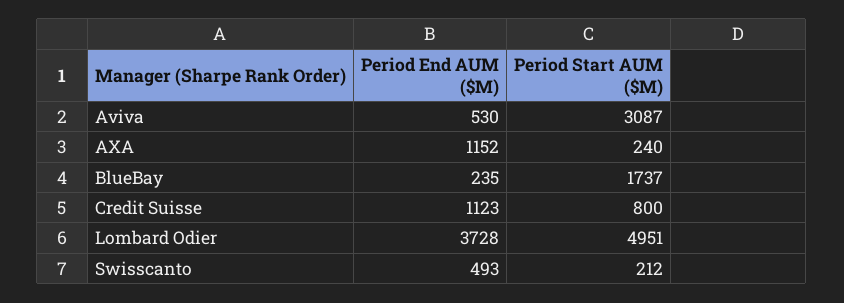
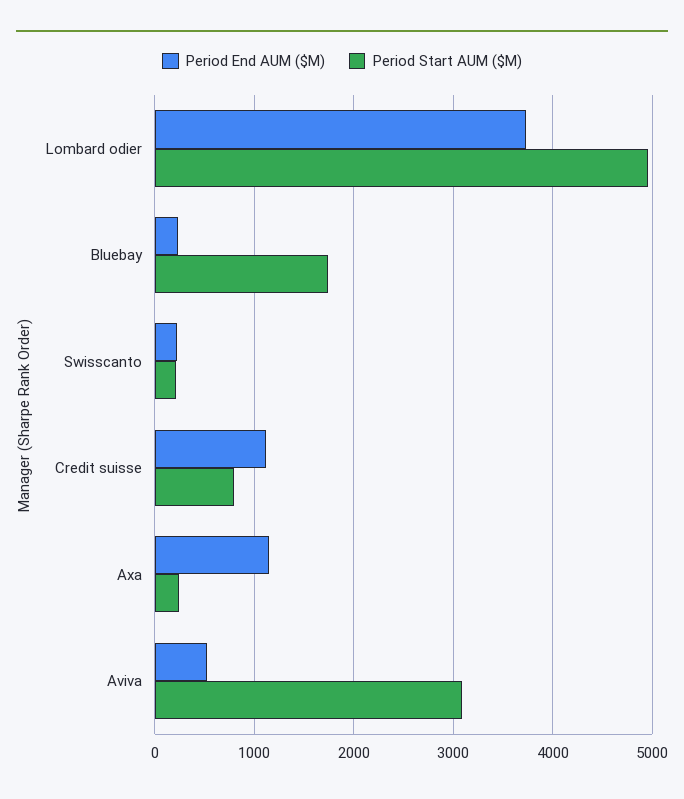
  {
    "Period End AUM ($M)": {
      "Aviva": 530,
      "AXA": 1152,
      "BlueBay": 235,
      "Credit Suisse": 1123,
      "Lombard Odier": 3728,
-     "Swisscanto": 493
+     "Swisscanto": 200
    },
    "Period Start AUM ($M)": {
      "Aviva": 3087,
      "AXA": 240,
      "BlueBay": 1737,
      "Credit Suisse": 800,
      "Lombard Odier": 4951,
      "Swisscanto": 212
    }
  }

